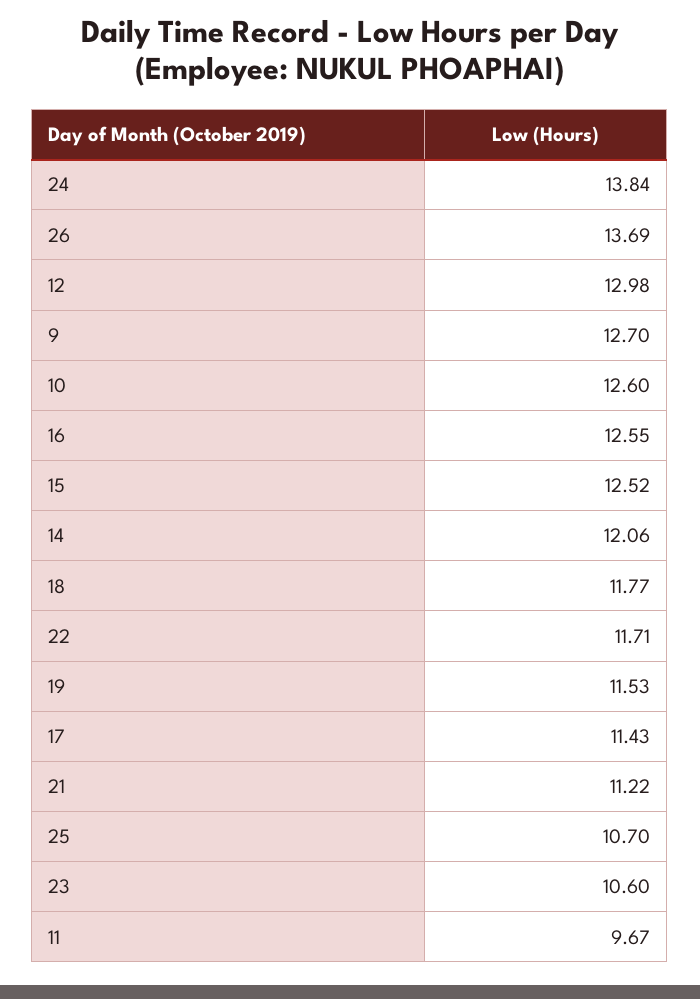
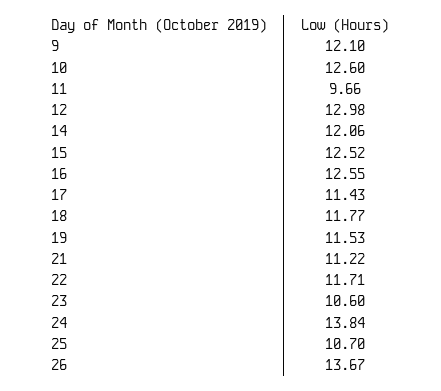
  {
    "24": 13.84,
-   "26": 13.69,
+   "26": 13.67,
    "12": 12.98,
-   "9": 12.7,
+   "9": 12.1,
    "10": 12.6,
    "16": 12.55,
    "15": 12.52,
    "14": 12.06,
    "18": 11.77,
    "22": 11.71,
    "19": 11.53,
    "17": 11.43,
    "21": 11.22,
    "25": 10.7,
    "23": 10.6,
-   "11": 9.67
+   "11": 9.66
  }

